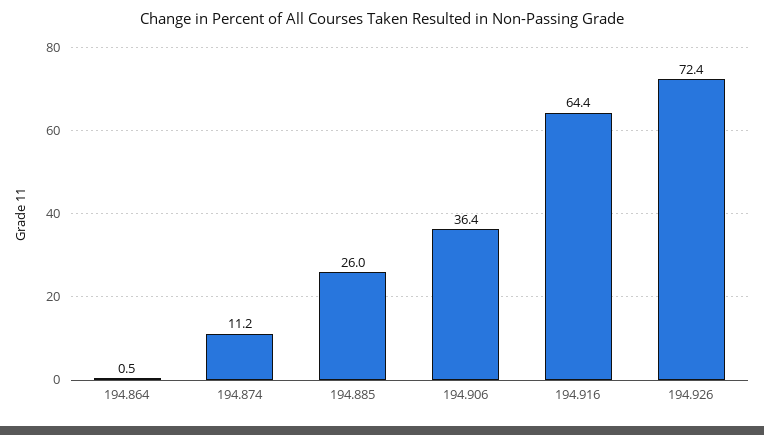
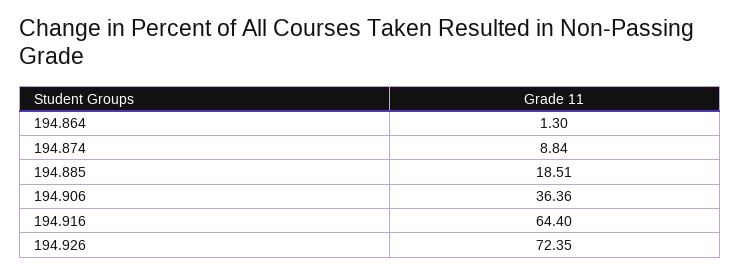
  {
-   "194.864": 0.5,
+   "194.864": 1.3,
-   "194.874": 11.2,
+   "194.874": 8.84,
-   "194.885": 26,
+   "194.885": 18.51,
    "194.906": 36.36,
    "194.916": 64.4,
    "194.926": 72.35
  }

